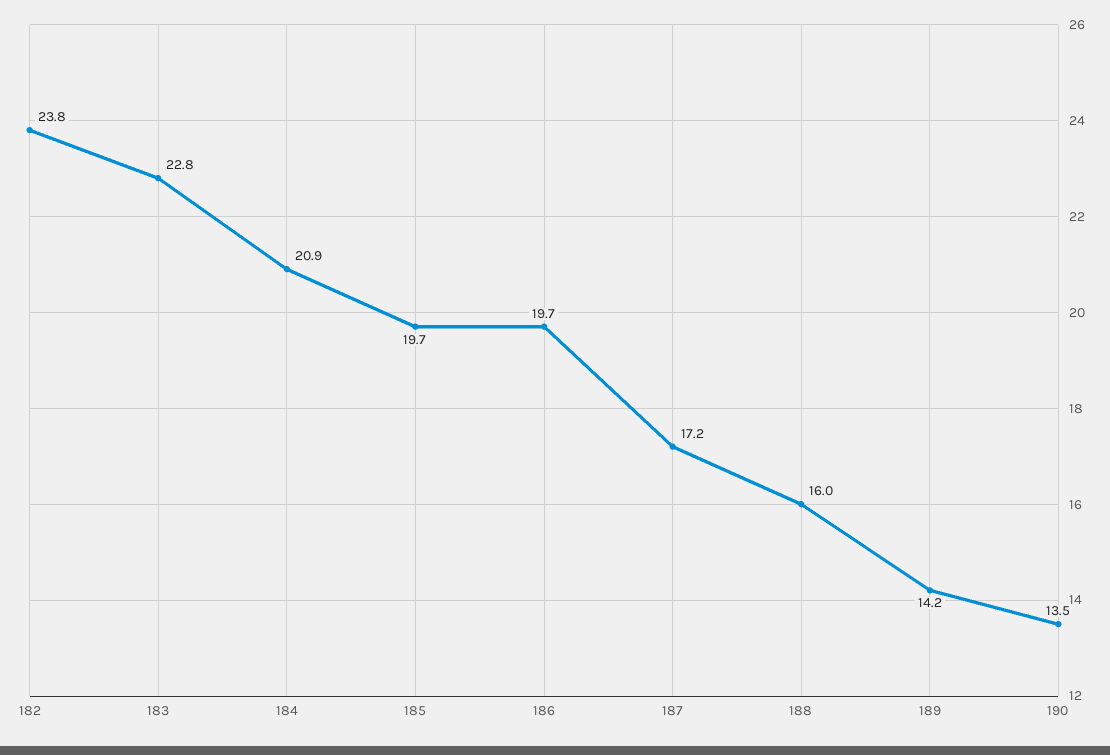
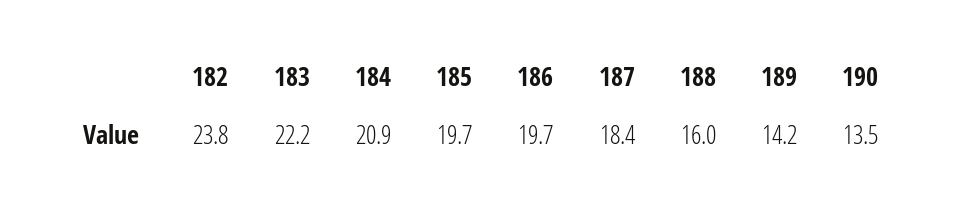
  {
    "182": 23.8,
-   "183": 22.8,
+   "183": 22.2,
    "184": 20.9,
    "185": 19.7,
    "186": 19.7,
-   "187": 17.2,
+   "187": 18.4,
    "188": 16,
    "189": 14.2,
    "190": 13.5
  }

